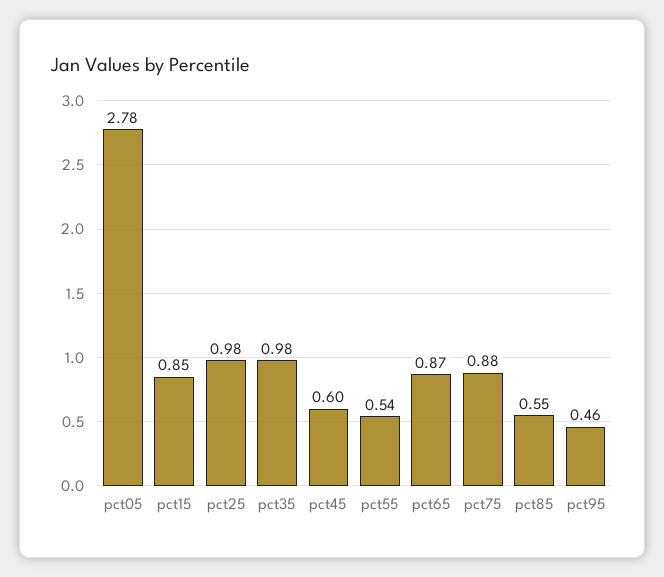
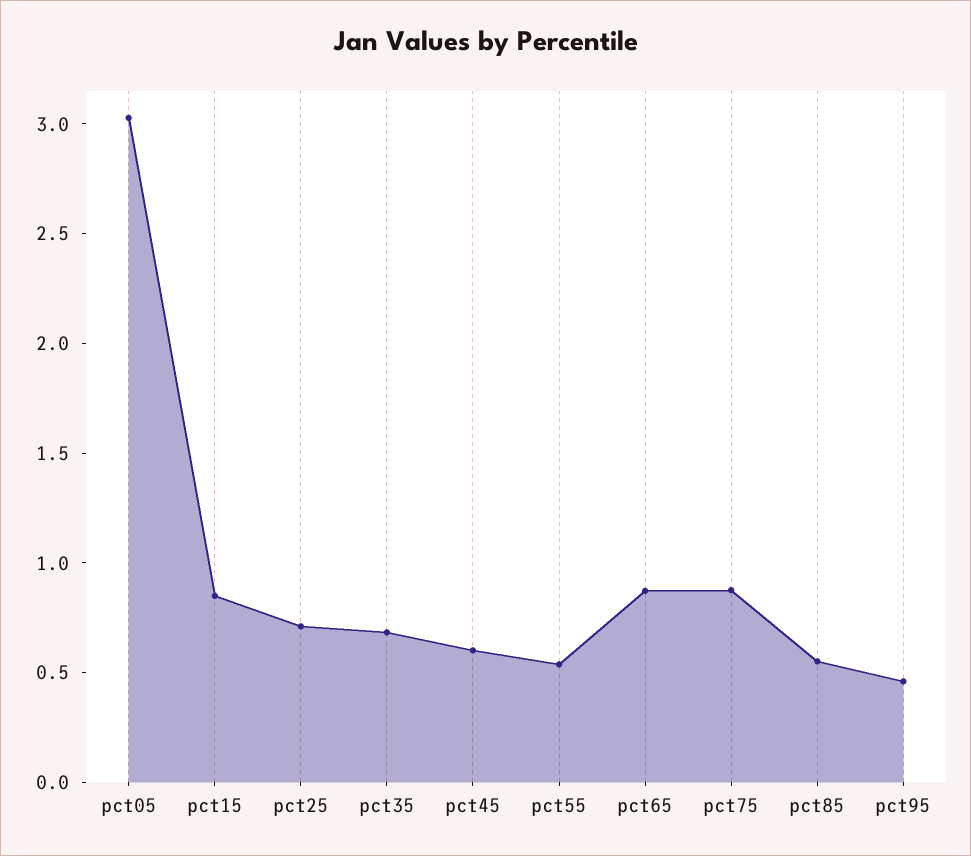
  {
-   "pct05": 2.78,
+   "pct05": 3,
    "pct15": 0.85,
-   "pct25": 0.98,
+   "pct25": 0.7,
-   "pct35": 0.98,
+   "pct35": 0.7,
    "pct45": 0.6,
    "pct55": 0.54,
    "pct65": 0.87,
    "pct75": 0.88,
    "pct85": 0.55,
    "pct95": 0.46
  }

